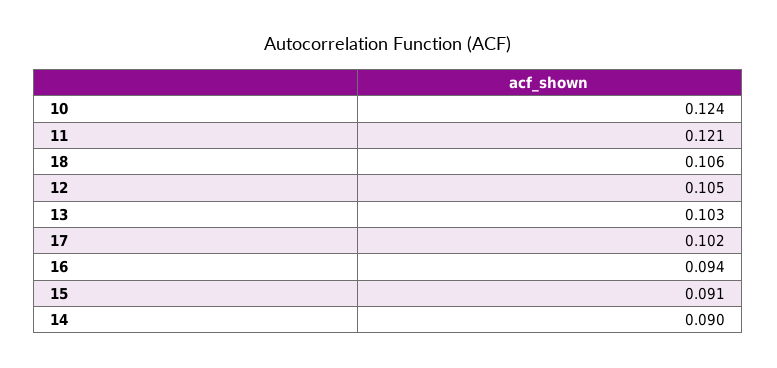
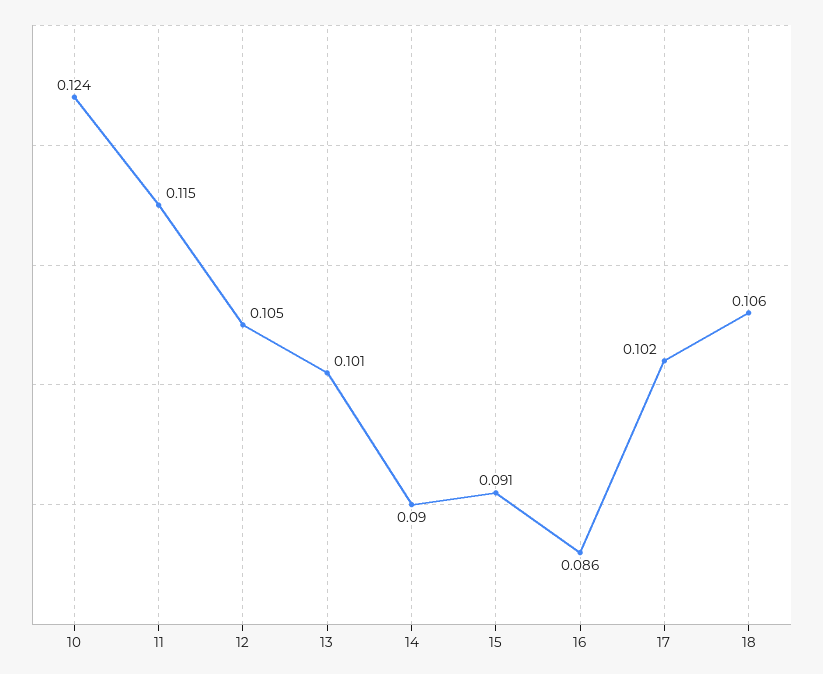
  {
    "10": 0.124,
-   "11": 0.121,
+   "11": 0.115,
    "18": 0.106,
    "12": 0.105,
-   "13": 0.103,
+   "13": 0.101,
    "17": 0.102,
-   "16": 0.094,
+   "16": 0.086,
    "15": 0.091,
    "14": 0.09
  }

